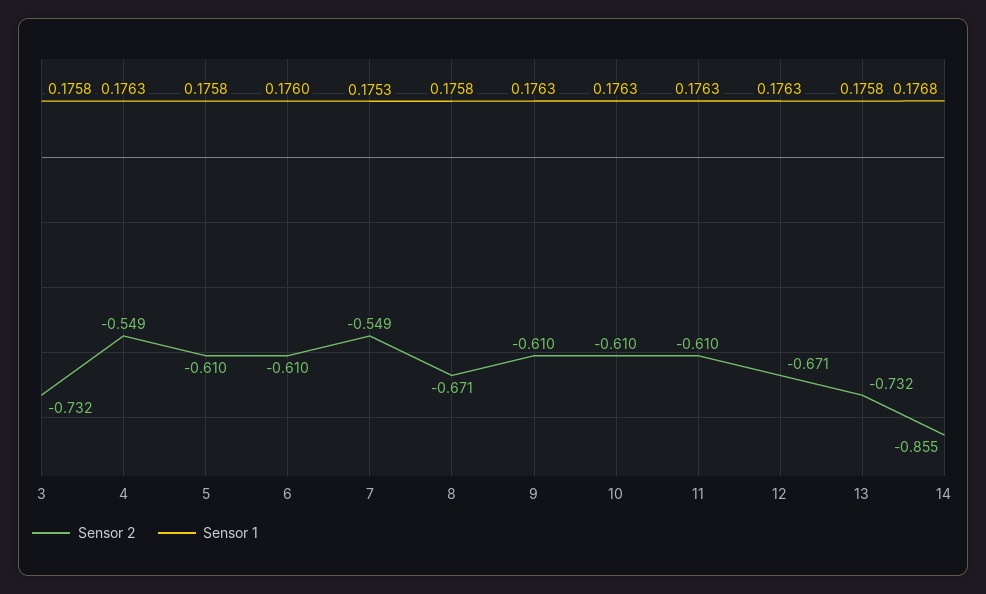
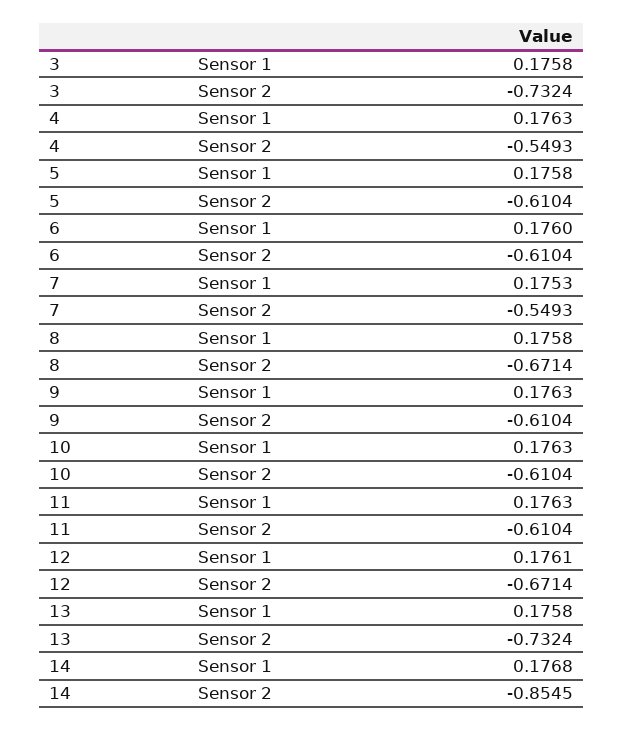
  {
    "Sensor 2": {
      "3": -0.7324,
      "4": -0.5493,
      "5": -0.6104,
      "6": -0.6104,
      "7": -0.5493,
      "8": -0.6714,
      "9": -0.6104,
      "10": -0.6104,
      "11": -0.6104,
      "12": -0.6714,
      "13": -0.7324,
      "14": -0.8545
    },
    "Sensor 1": {
      "3": 0.1758,
      "4": 0.1763,
      "5": 0.1758,
      "6": 0.176,
      "7": 0.1753,
      "8": 0.1758,
      "9": 0.1763,
      "10": 0.1763,
      "11": 0.1763,
-     "12": 0.1763,
+     "12": 0.1761,
      "13": 0.1758,
      "14": 0.1768
    }
  }

